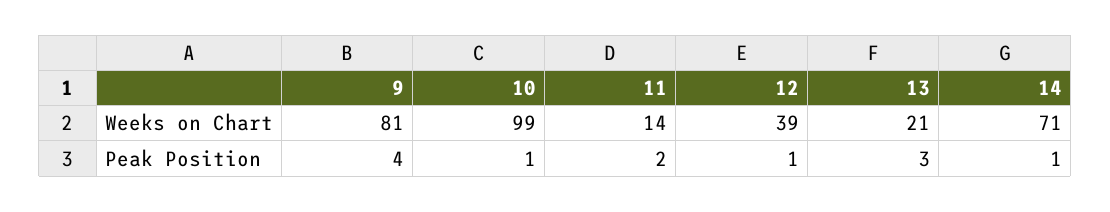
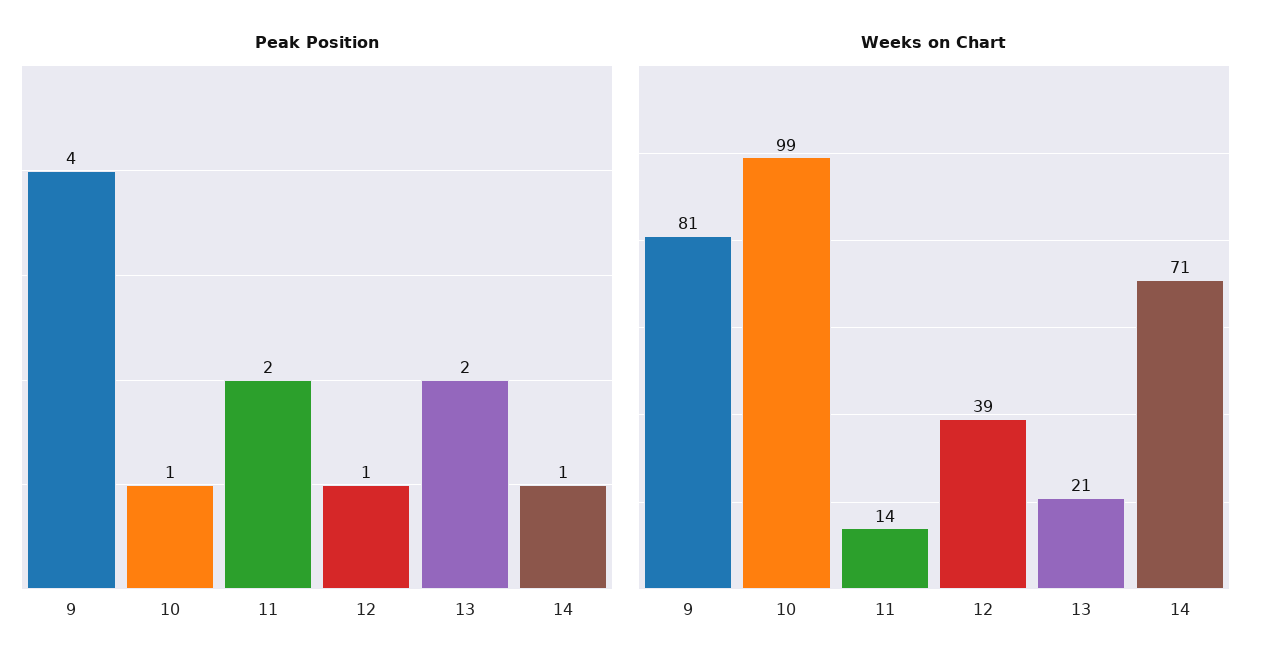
  {
    "Weeks on Chart": {
      "9": 81,
      "10": 99,
      "11": 14,
      "12": 39,
      "13": 21,
      "14": 71
    },
    "Peak Position": {
      "9": 4,
      "10": 1,
      "11": 2,
      "12": 1,
-     "13": 3,
+     "13": 2,
      "14": 1
    }
  }

